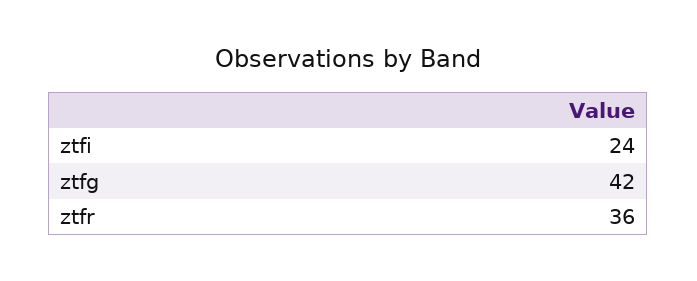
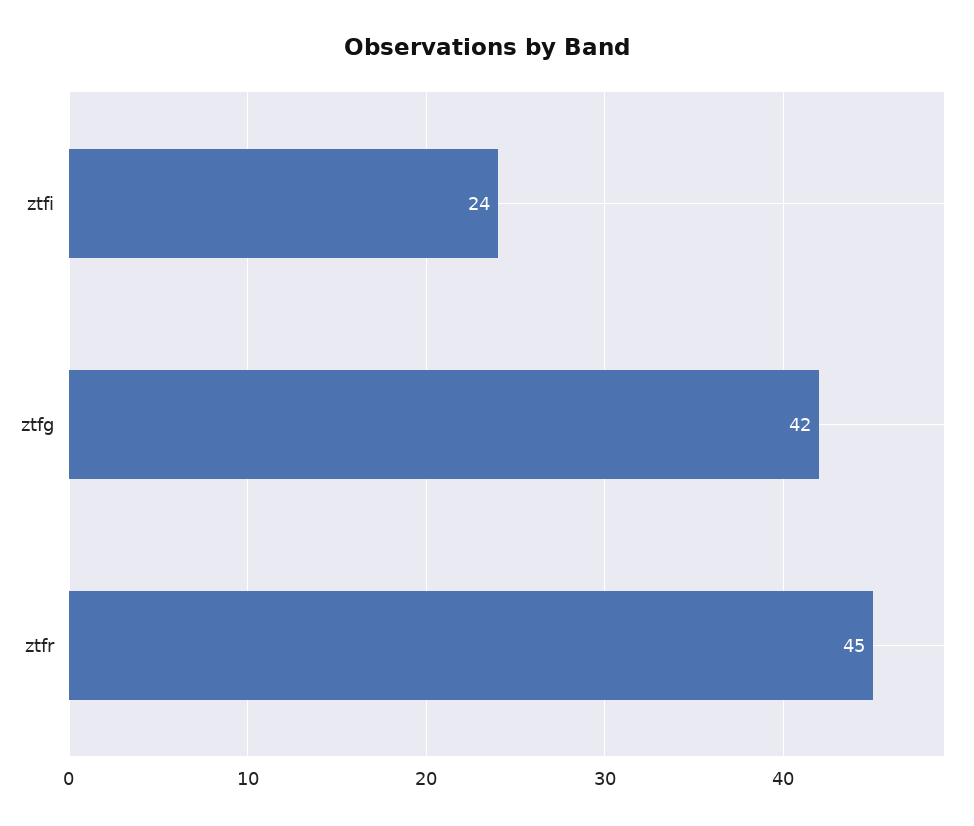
  {
    "ztfi": 24,
    "ztfg": 42,
-   "ztfr": 36
+   "ztfr": 45
  }

